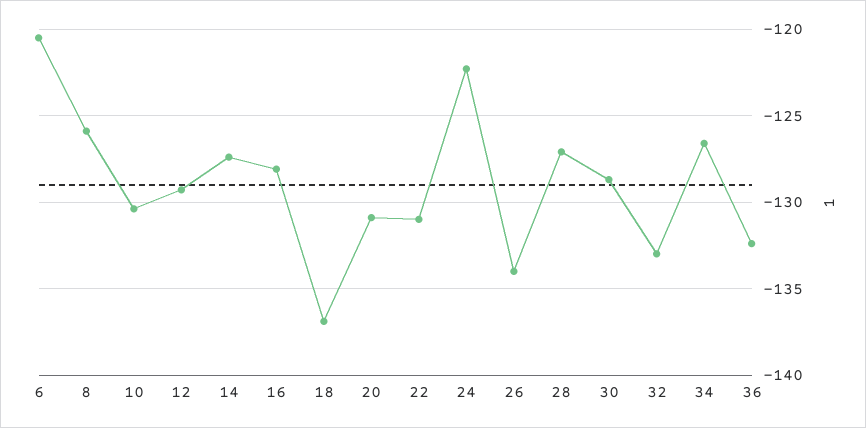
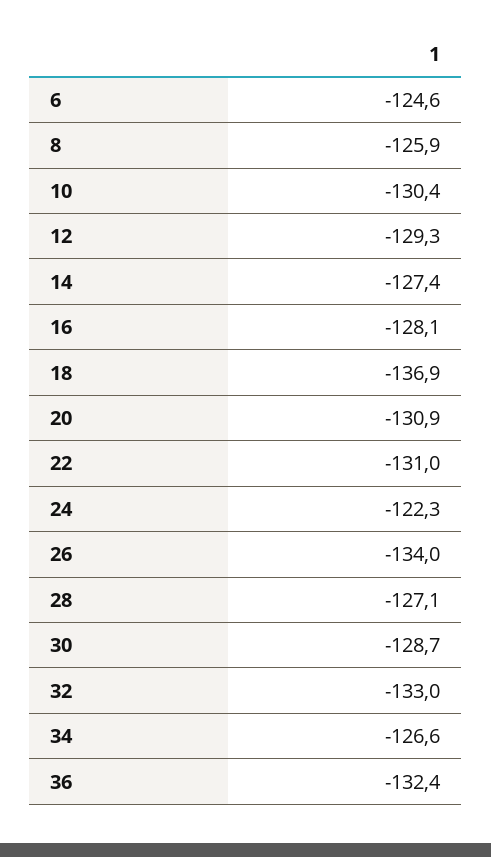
  {
-   "6": -120.5,
+   "6": -124.6,
    "8": -125.9,
    "10": -130.4,
    "12": -129.3,
    "14": -127.4,
    "16": -128.1,
    "18": -136.9,
    "20": -130.9,
    "22": -131,
    "24": -122.3,
    "26": -134,
    "28": -127.1,
    "30": -128.7,
    "32": -133,
    "34": -126.6,
    "36": -132.4
  }

